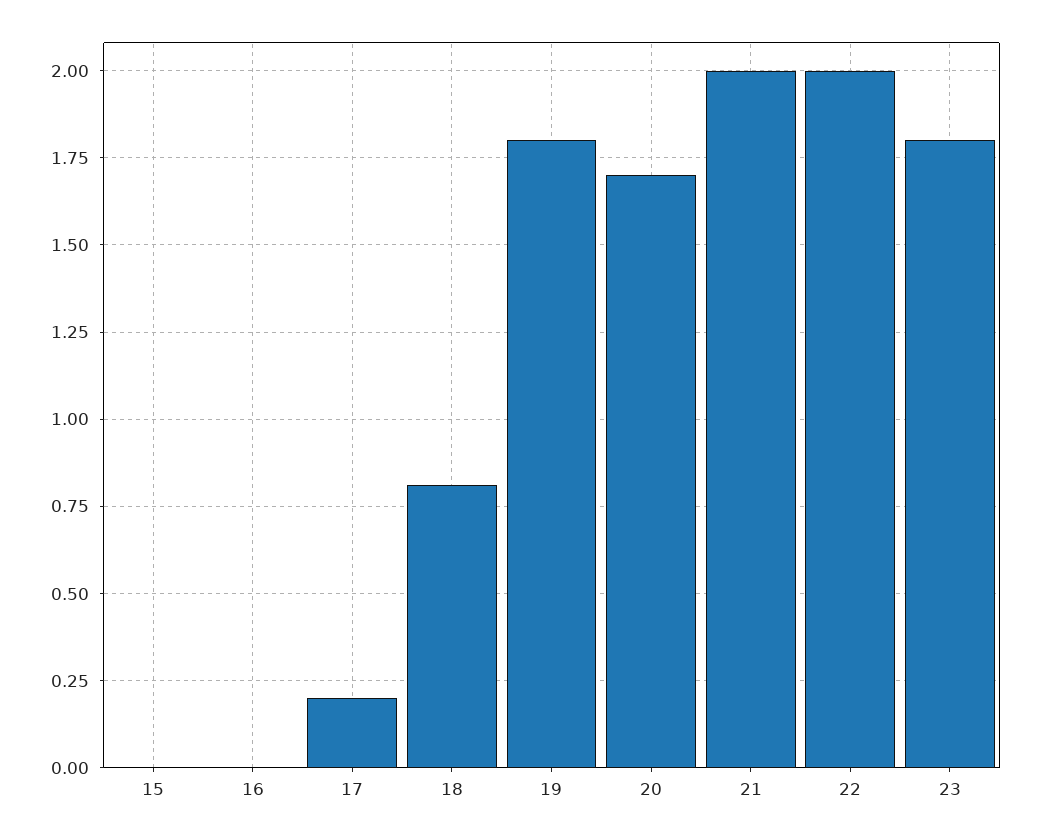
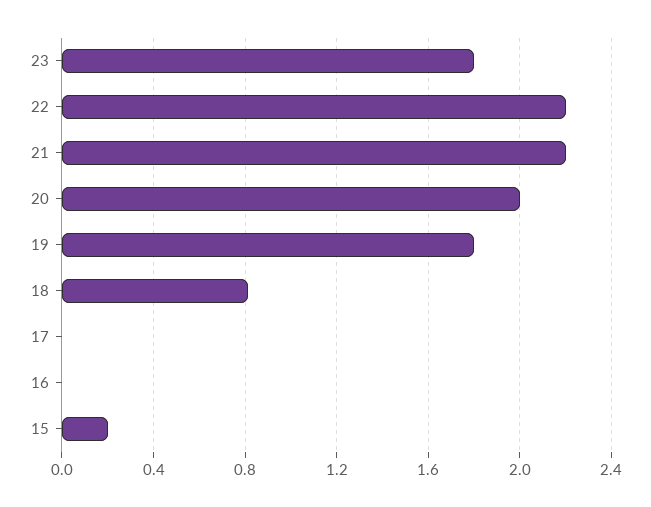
  {
-   "15": 0,
+   "15": 0.2,
    "16": 0,
-   "17": 0.2,
+   "17": 0,
    "18": 0.8,
    "19": 1.8,
-   "20": 1.7,
+   "20": 2,
-   "21": 2,
+   "21": 2.2,
-   "22": 2,
+   "22": 2.2,
    "23": 1.8
  }

